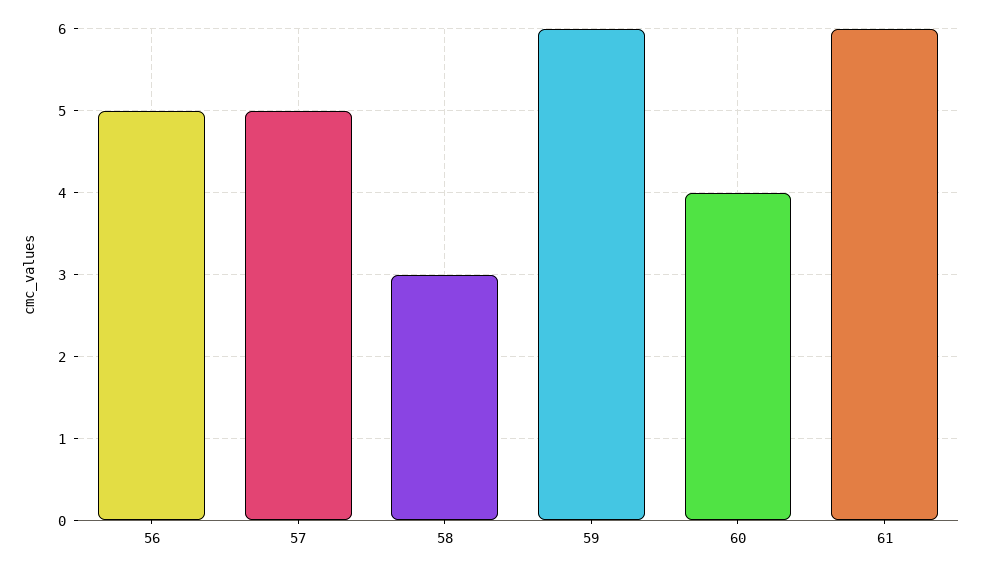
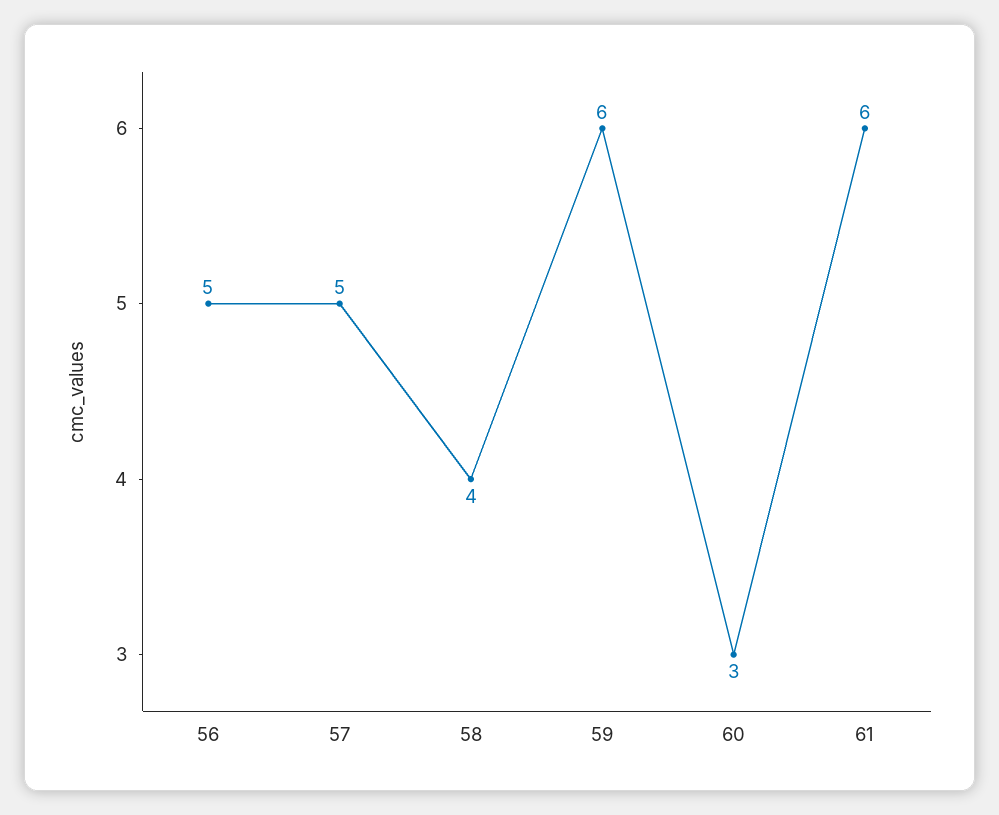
  {
    "56": 5,
    "57": 5,
-   "58": 3,
+   "58": 4,
    "59": 6,
-   "60": 4,
+   "60": 3,
    "61": 6
  }

